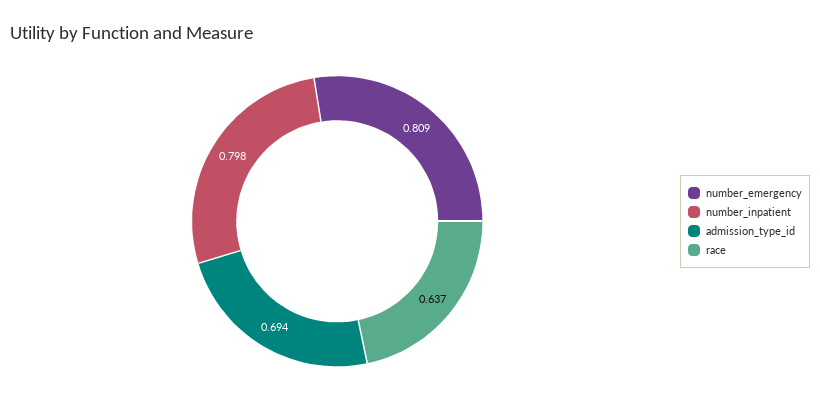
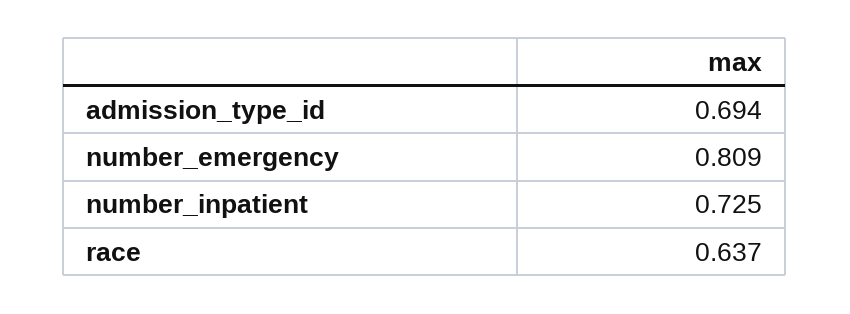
  {
    "number_emergency": 0.809,
-   "number_inpatient": 0.798,
+   "number_inpatient": 0.725,
    "admission_type_id": 0.694,
    "race": 0.637
  }

